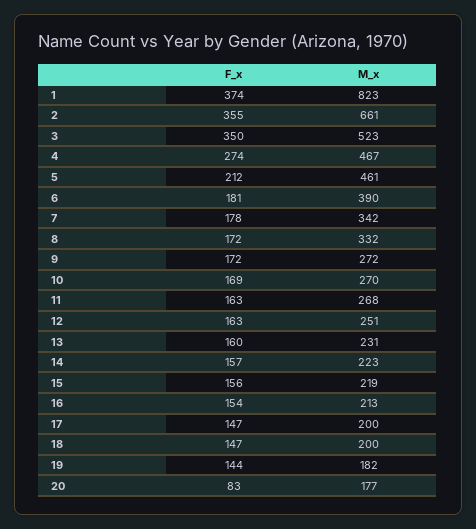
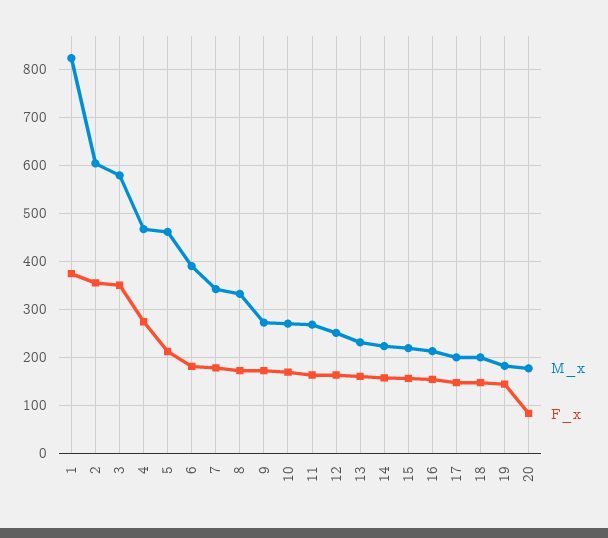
  {
    "F_x": {
      "1": 374,
      "2": 355,
      "3": 350,
      "4": 274,
      "5": 212,
      "6": 181,
      "7": 178,
      "8": 172,
      "9": 172,
      "10": 169,
      "11": 163,
      "12": 163,
      "13": 160,
      "14": 157,
      "15": 156,
      "16": 154,
      "17": 147,
      "18": 147,
      "19": 144,
      "20": 83
    },
    "M_x": {
      "1": 823,
-     "2": 661,
+     "2": 600,
-     "3": 523,
+     "3": 580,
      "4": 467,
      "5": 461,
      "6": 390,
      "7": 342,
      "8": 332,
      "9": 272,
      "10": 270,
      "11": 268,
      "12": 251,
      "13": 231,
      "14": 223,
      "15": 219,
      "16": 213,
      "17": 200,
      "18": 200,
      "19": 182,
      "20": 177
    }
  }

